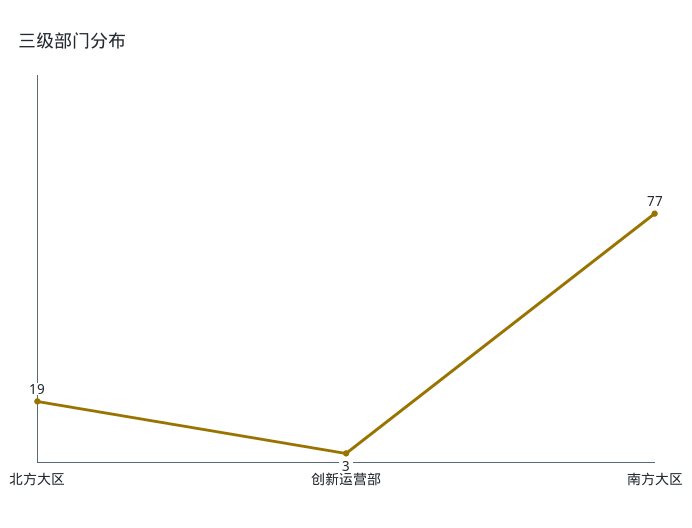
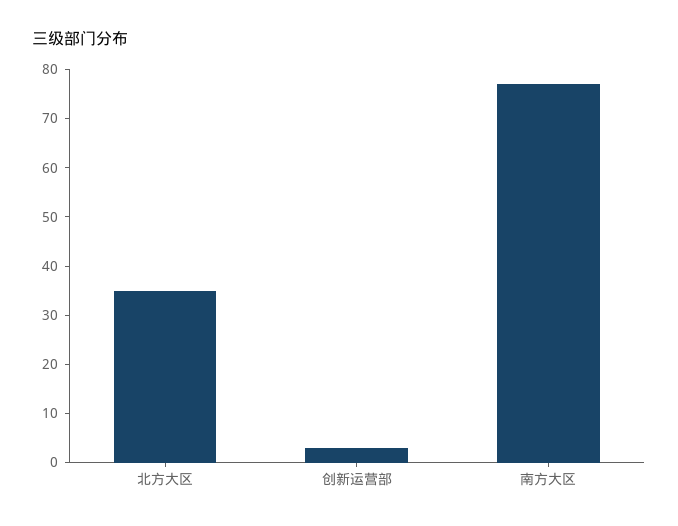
  {
-   "北方大区": 19,
+   "北方大区": 35,
    "创新运营部": 3,
    "南方大区": 77
  }

